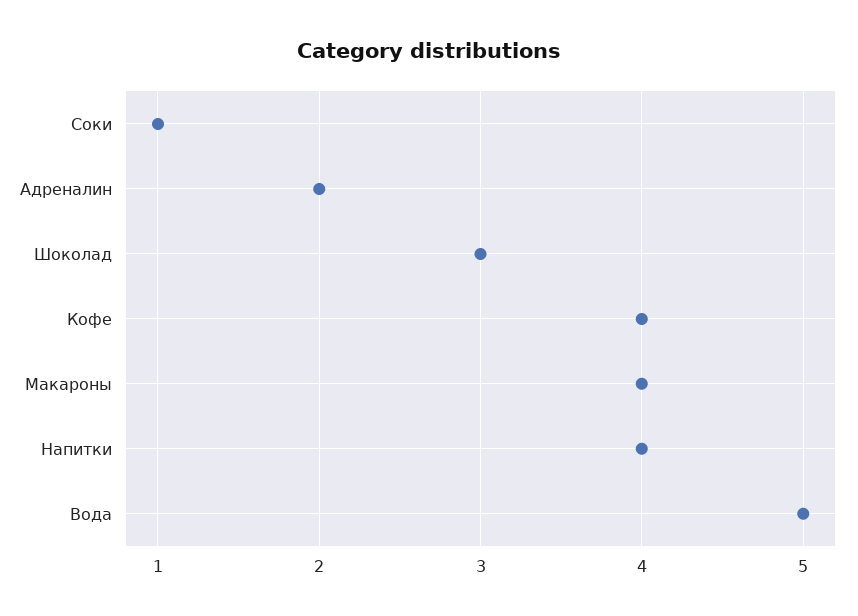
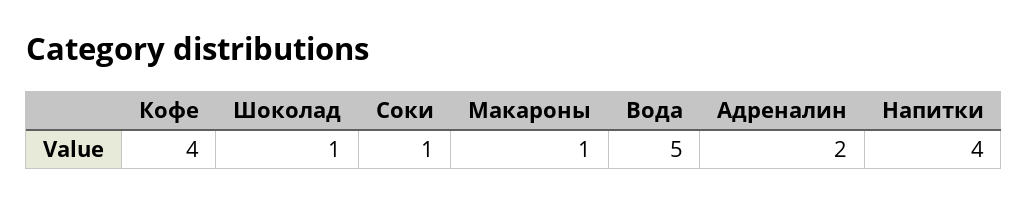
  {
    "Соки": 1,
    "Адреналин": 2,
-   "Шоколад": 3,
+   "Шоколад": 1,
    "Кофе": 4,
-   "Макароны": 4,
+   "Макароны": 1,
    "Напитки": 4,
    "Вода": 5
  }

